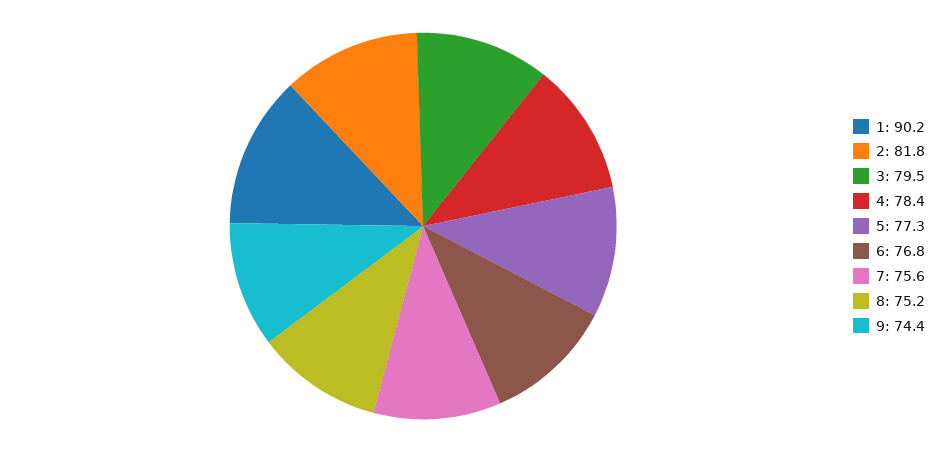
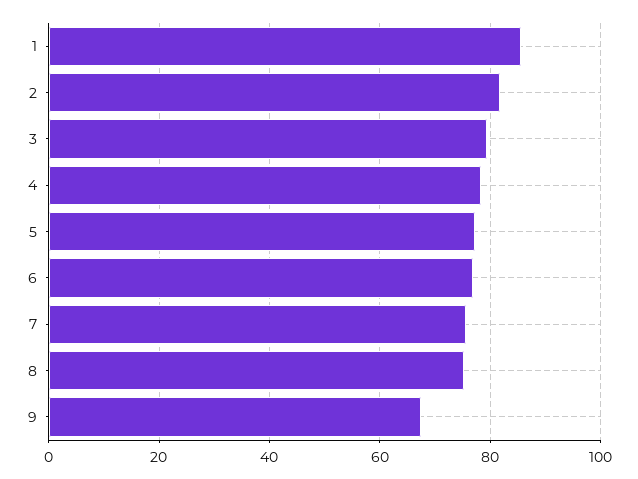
  {
-   "1": 90.2,
+   "1": 86,
    "2": 81.8,
    "3": 79.5,
    "4": 78.4,
    "5": 77.3,
    "6": 76.8,
    "7": 75.6,
    "8": 75.2,
-   "9": 74.4
+   "9": 68
  }

